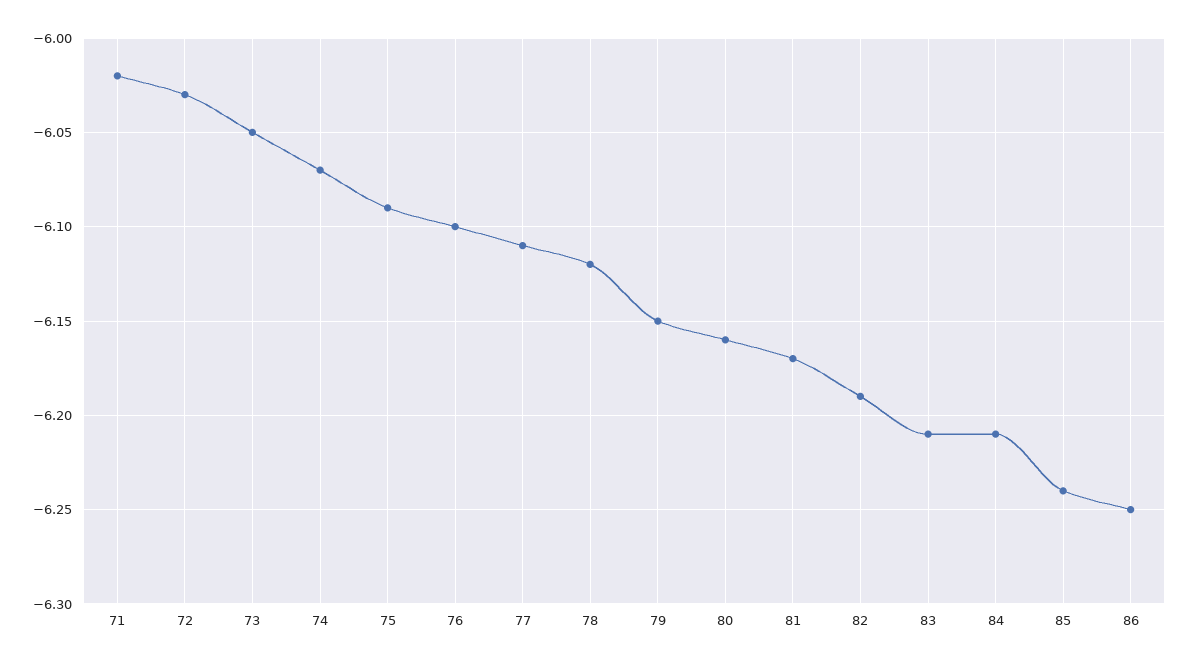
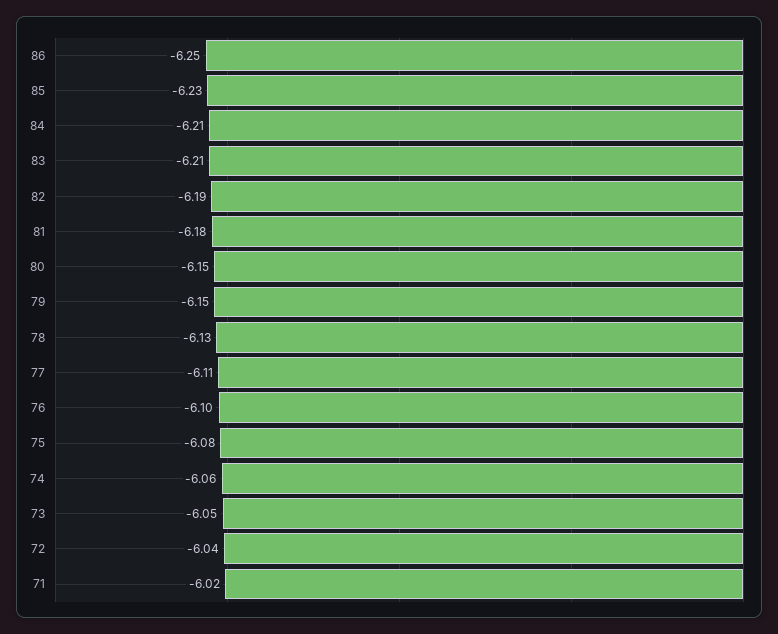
  {
    "71": -6.02,
-   "72": -6.03,
+   "72": -6.04,
    "73": -6.05,
-   "74": -6.07,
+   "74": -6.06,
-   "75": -6.09,
+   "75": -6.08,
    "76": -6.1,
    "77": -6.11,
-   "78": -6.12,
+   "78": -6.13,
    "79": -6.15,
-   "80": -6.16,
+   "80": -6.15,
-   "81": -6.17,
+   "81": -6.18,
    "82": -6.19,
    "83": -6.21,
    "84": -6.21,
-   "85": -6.24,
+   "85": -6.23,
    "86": -6.25
  }

